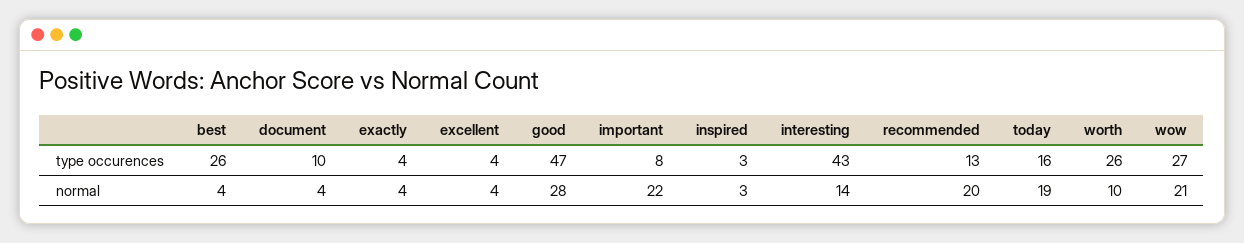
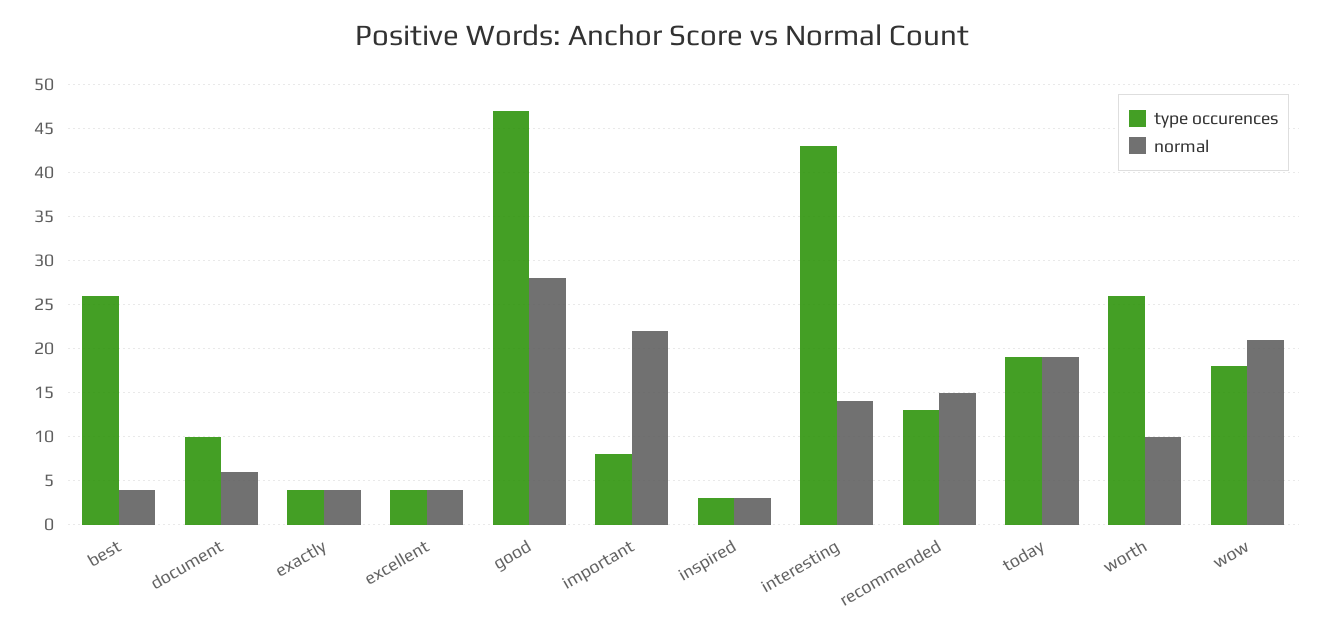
  {
    "type occurences": {
      "best": 26,
      "document": 10,
      "exactly": 4,
      "excellent": 4,
      "good": 47,
      "important": 8,
      "inspired": 3,
      "interesting": 43,
      "recommended": 13,
-     "today": 16,
+     "today": 19,
      "worth": 26,
-     "wow": 27
+     "wow": 18
    },
    "normal": {
      "best": 4,
-     "document": 4,
+     "document": 6,
      "exactly": 4,
      "excellent": 4,
      "good": 28,
      "important": 22,
      "inspired": 3,
      "interesting": 14,
-     "recommended": 20,
+     "recommended": 15,
      "today": 19,
      "worth": 10,
      "wow": 21
    }
  }

